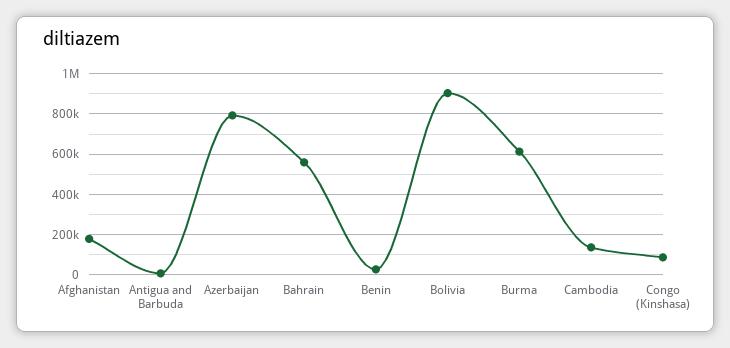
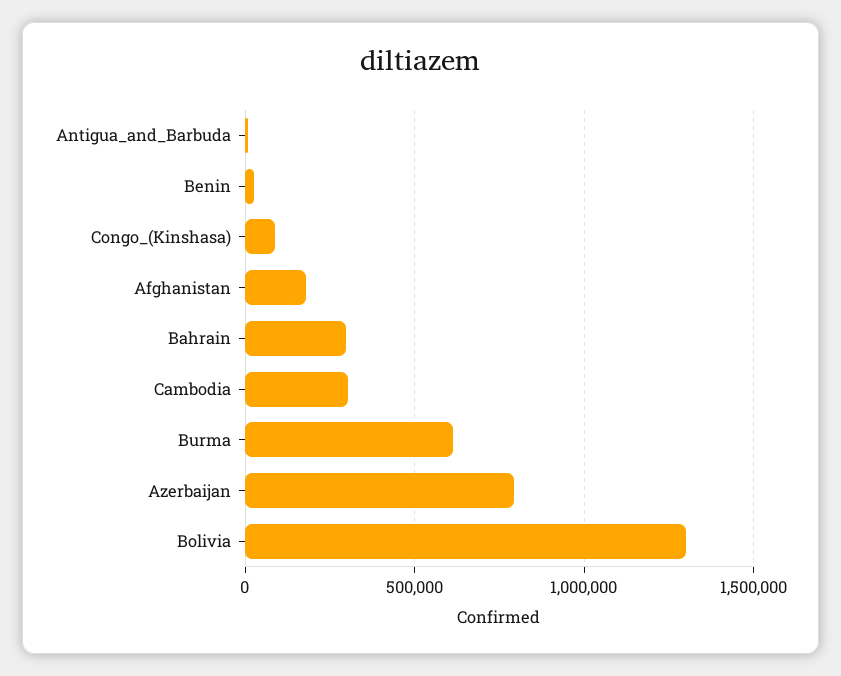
  {
    "Afghanistan": 200000,
    "Antigua and Barbuda": 0,
    "Azerbaijan": 800000,
-   "Bahrain": 550000,
+   "Bahrain": 300000,
    "Benin": 50000,
-   "Bolivia": 900000,
+   "Bolivia": 1300000,
    "Burma": 600000,
-   "Cambodia": 150000,
+   "Cambodia": 300000,
    "Congo (Kinshasa)": 100000
  }

